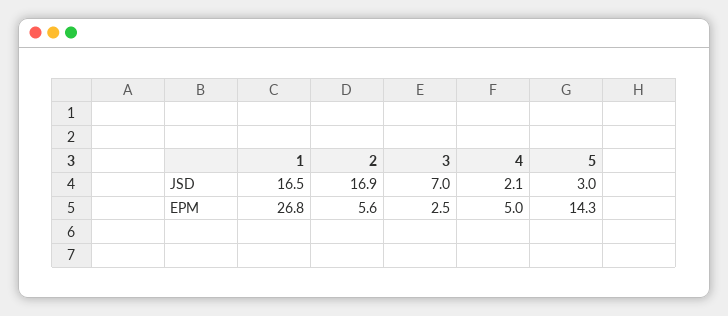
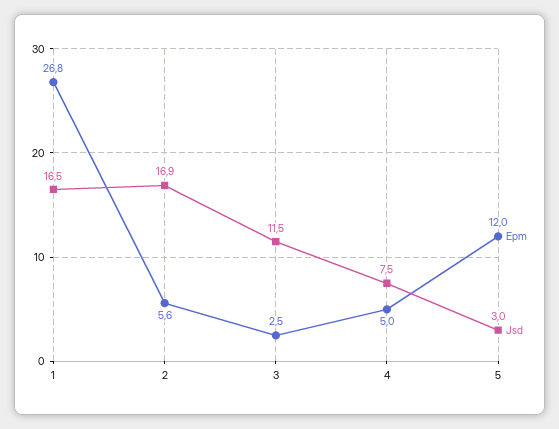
  {
    "JSD": {
      "1": 16.5,
      "2": 16.9,
-     "3": 7,
+     "3": 11.5,
-     "4": 2.1,
+     "4": 7.5,
      "5": 3
    },
    "EPM": {
      "1": 26.8,
      "2": 5.6,
      "3": 2.5,
      "4": 5,
-     "5": 14.3
+     "5": 12
    }
  }

